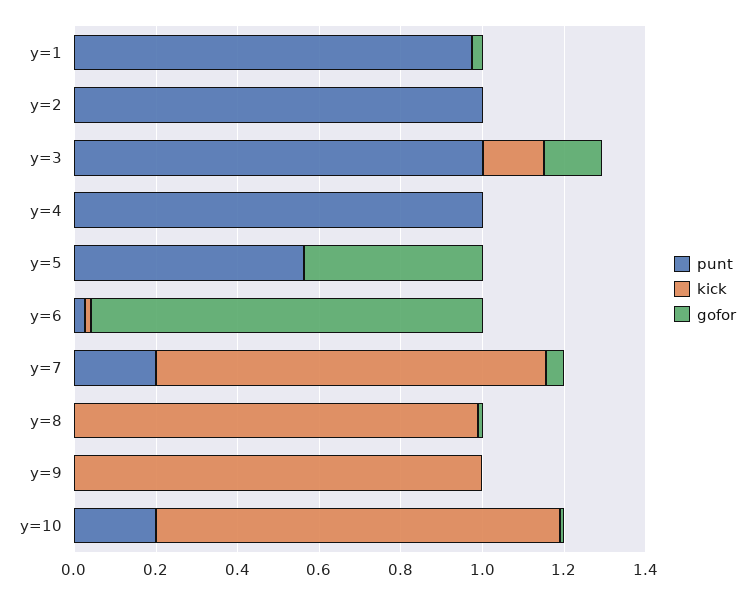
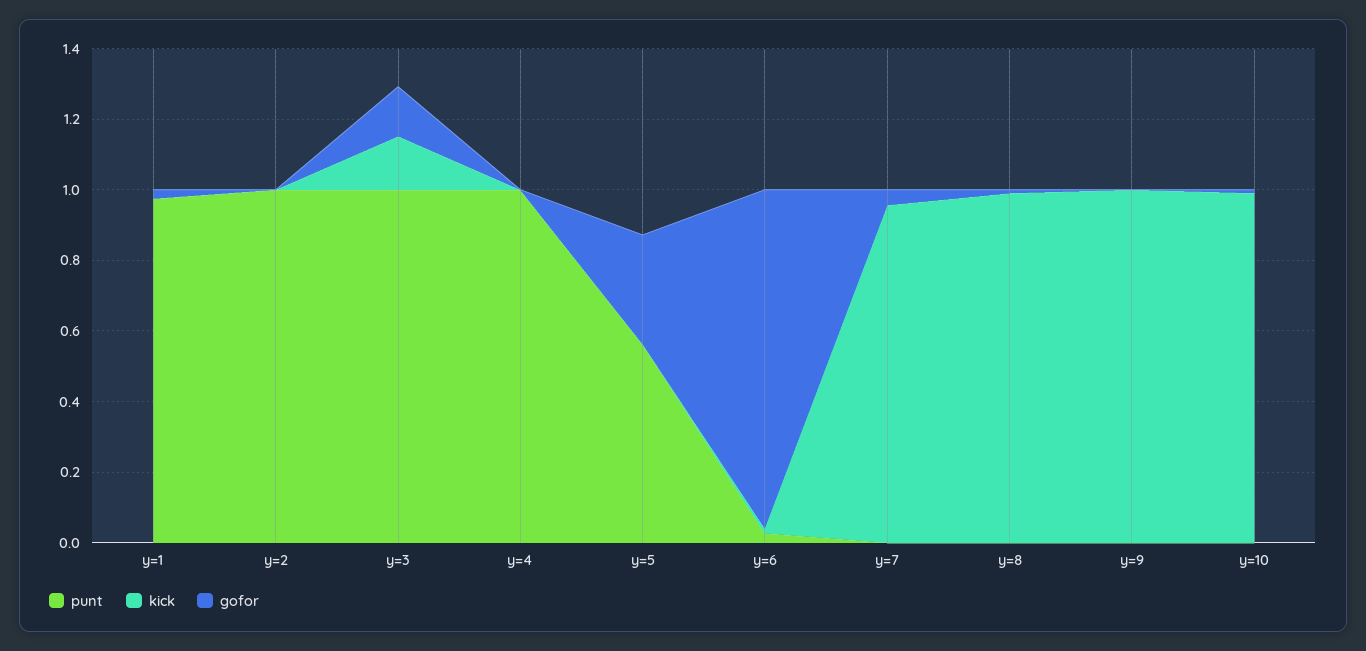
  {
    "punt": {
      "y=1": 0.95,
      "y=2": 1,
      "y=3": 1,
      "y=4": 1,
      "y=5": 0.55,
      "y=6": 0.05,
-     "y=7": 0.2,
+     "y=7": 0,
      "y=8": 0,
      "y=9": 0,
-     "y=10": 0.2
+     "y=10": 0
    },
    "kick": {
      "y=1": 0,
      "y=2": 0,
      "y=3": 0.15,
      "y=4": 0,
      "y=5": 0,
      "y=6": 0,
      "y=7": 0.95,
      "y=8": 1,
      "y=9": 1,
      "y=10": 1
    },
    "gofor": {
      "y=1": 0.05,
      "y=2": 0,
      "y=3": 0.15,
      "y=4": 0,
-     "y=5": 0.45,
+     "y=5": 0.3,
      "y=6": 0.95,
      "y=7": 0.05,
      "y=8": 0,
      "y=9": 0,
      "y=10": 0
    }
  }

